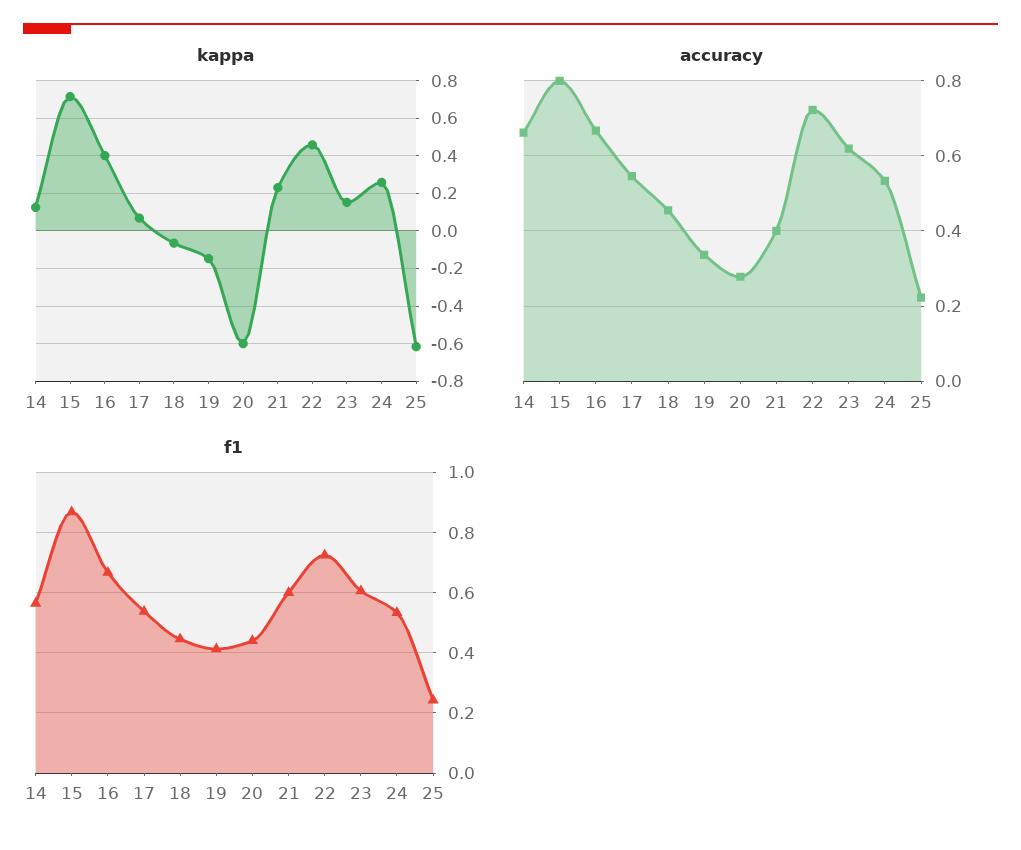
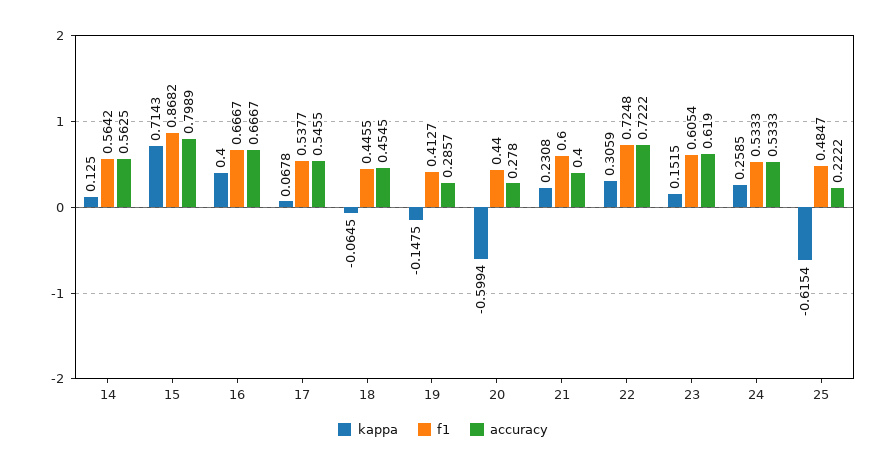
  {
    "kappa": {
      "14": 0.125,
      "15": 0.7143,
      "16": 0.4,
      "17": 0.0678,
      "18": -0.0645,
      "19": -0.1475,
      "20": -0.5994,
      "21": 0.2308,
-     "22": 0.45,
+     "22": 0.3059,
      "23": 0.1515,
      "24": 0.2585,
      "25": -0.6154
    },
    "accuracy": {
-     "14": 0.66,
+     "14": 0.5625,
      "15": 0.7989,
      "16": 0.6667,
      "17": 0.5455,
      "18": 0.4545,
-     "19": 0.34,
+     "19": 0.2857,
      "20": 0.278,
      "21": 0.4,
      "22": 0.7222,
      "23": 0.619,
      "24": 0.5333,
      "25": 0.2222
    },
    "f1": {
      "14": 0.5642,
      "15": 0.8682,
      "16": 0.6667,
      "17": 0.5377,
      "18": 0.4455,
      "19": 0.4127,
      "20": 0.44,
      "21": 0.6,
      "22": 0.7248,
      "23": 0.6054,
      "24": 0.5333,
-     "25": 0.24
+     "25": 0.4847
    }
  }

